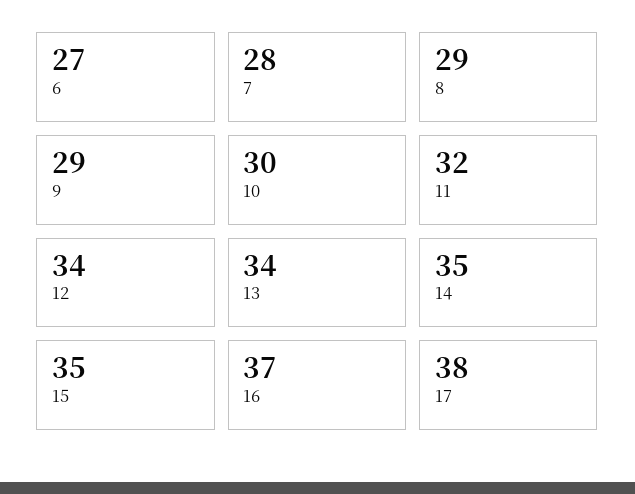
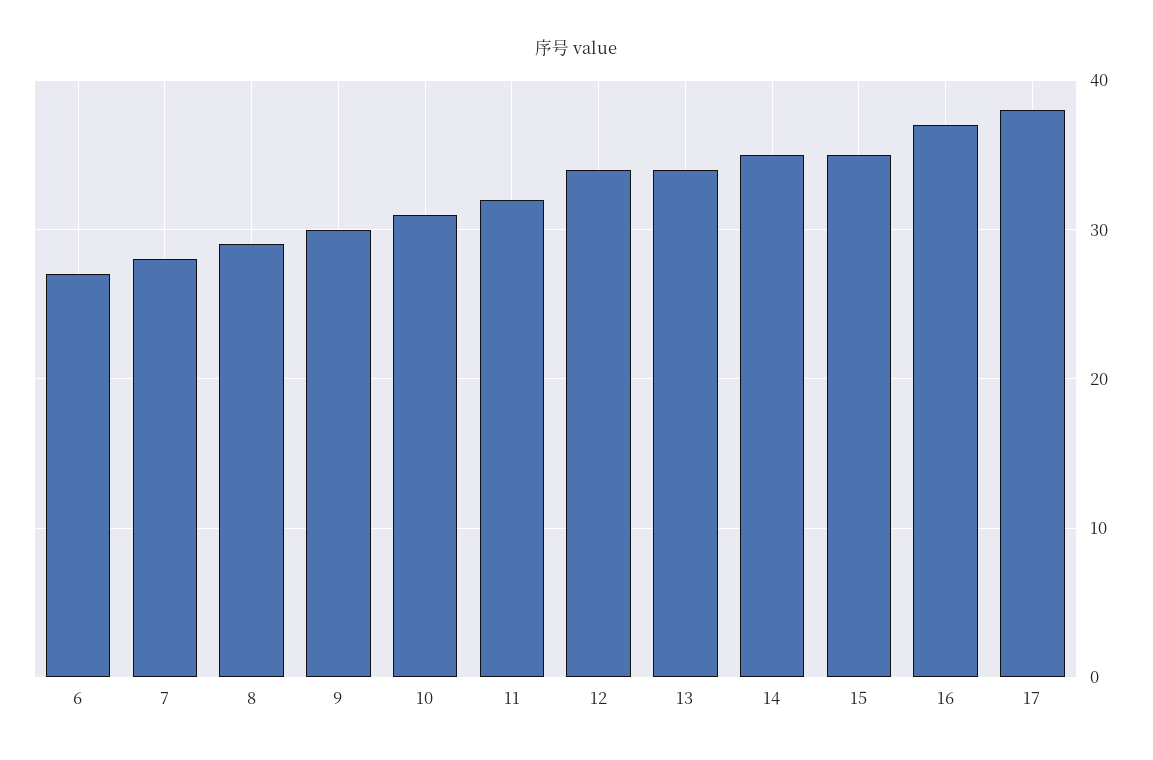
  {
    "6": 27,
    "7": 28,
    "8": 29,
-   "9": 29,
+   "9": 30,
-   "10": 30,
+   "10": 31,
    "11": 32,
    "12": 34,
    "13": 34,
    "14": 35,
    "15": 35,
    "16": 37,
    "17": 38
  }

